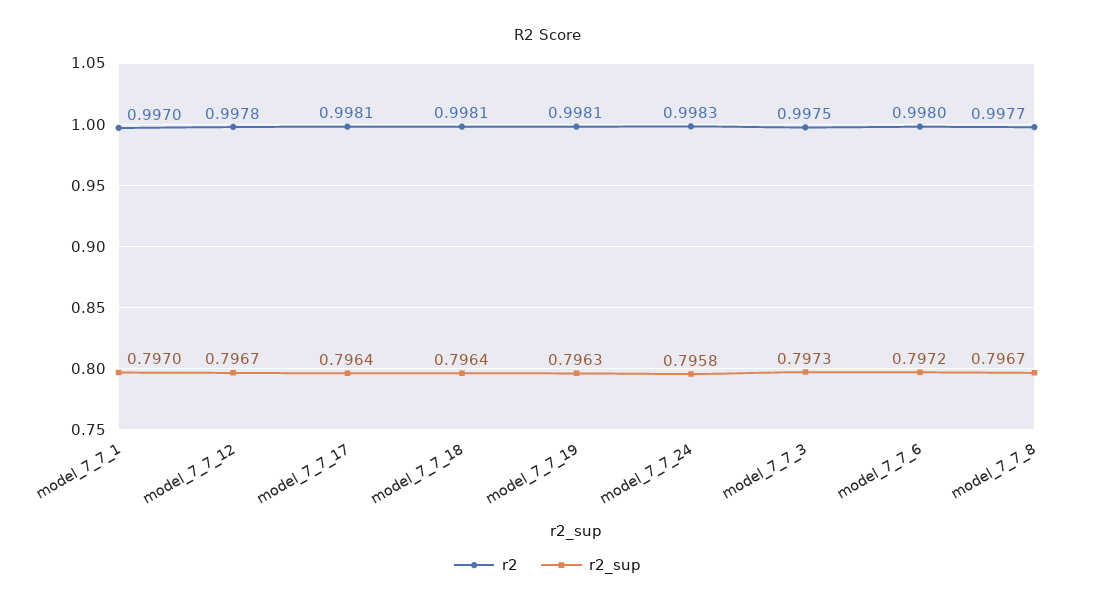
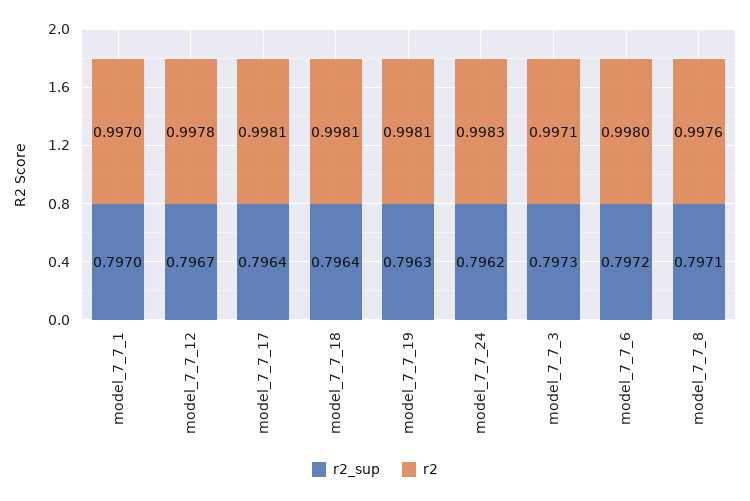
  {
    "r2": {
      "model_7_7_1": 0.997,
      "model_7_7_12": 0.9978,
      "model_7_7_17": 0.9981,
      "model_7_7_18": 0.9981,
      "model_7_7_19": 0.9981,
      "model_7_7_24": 0.9983,
-     "model_7_7_3": 0.9975,
+     "model_7_7_3": 0.9971,
      "model_7_7_6": 0.998,
-     "model_7_7_8": 0.9977
+     "model_7_7_8": 0.9976
    },
    "r2_sup": {
      "model_7_7_1": 0.797,
      "model_7_7_12": 0.7967,
      "model_7_7_17": 0.7964,
      "model_7_7_18": 0.7964,
      "model_7_7_19": 0.7963,
-     "model_7_7_24": 0.7958,
+     "model_7_7_24": 0.7962,
      "model_7_7_3": 0.7973,
      "model_7_7_6": 0.7972,
-     "model_7_7_8": 0.7967
+     "model_7_7_8": 0.7971
    }
  }

